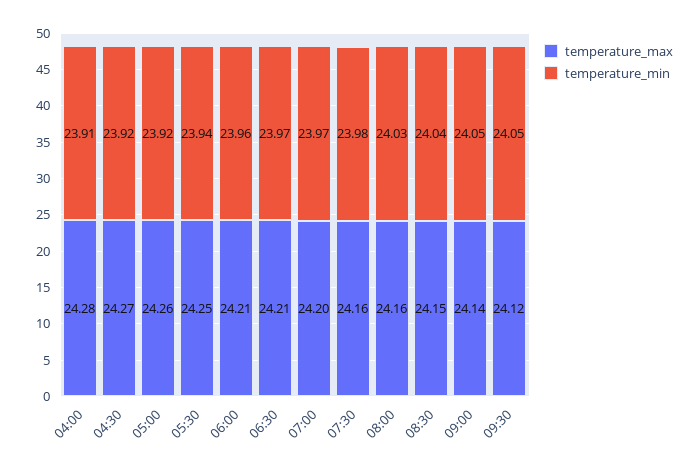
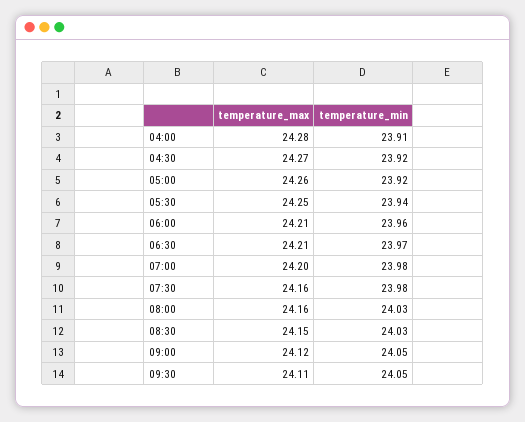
  {
    "temperature_max": {
      "04:00": 24.28,
      "04:30": 24.27,
      "05:00": 24.26,
      "05:30": 24.25,
      "06:00": 24.21,
      "06:30": 24.21,
      "07:00": 24.2,
      "07:30": 24.16,
      "08:00": 24.16,
      "08:30": 24.15,
-     "09:00": 24.14,
+     "09:00": 24.12,
-     "09:30": 24.12
+     "09:30": 24.11
    },
    "temperature_min": {
      "04:00": 23.91,
      "04:30": 23.92,
      "05:00": 23.92,
      "05:30": 23.94,
      "06:00": 23.96,
      "06:30": 23.97,
-     "07:00": 23.97,
+     "07:00": 23.98,
      "07:30": 23.98,
      "08:00": 24.03,
-     "08:30": 24.04,
+     "08:30": 24.03,
      "09:00": 24.05,
      "09:30": 24.05
    }
  }

